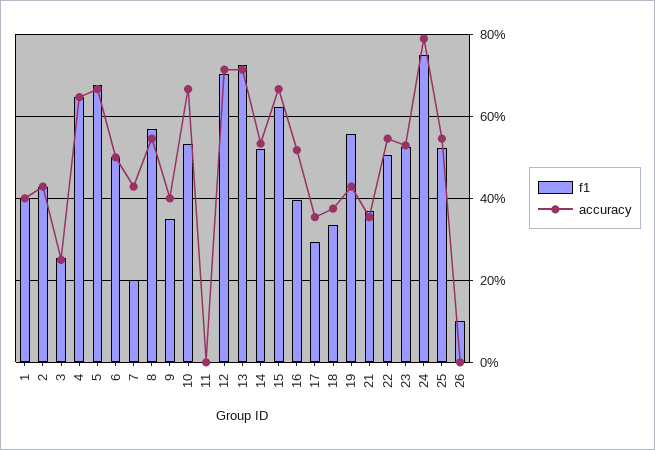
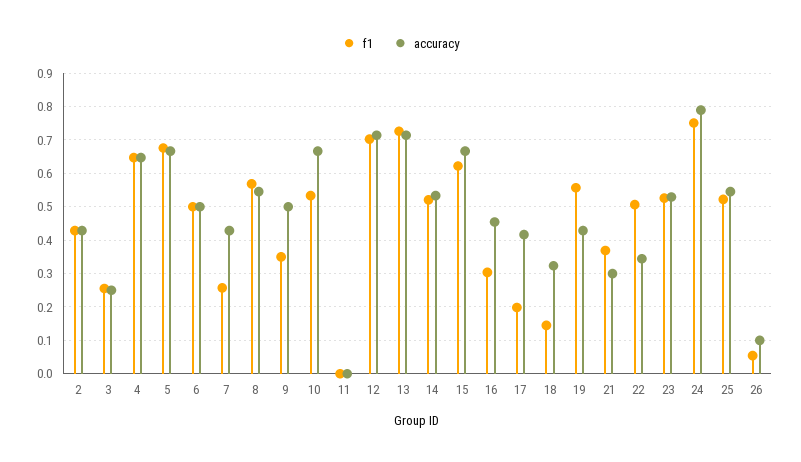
  {
    "f1": {
-     "1": 0.4,
      "2": 0.42,
      "3": 0.26,
      "4": 0.64,
      "5": 0.68,
      "6": 0.5,
-     "7": 0.2,
+     "7": 0.26,
      "8": 0.56,
      "9": 0.36,
      "10": 0.54,
      "11": 0,
      "12": 0.7,
      "13": 0.72,
      "14": 0.52,
      "15": 0.62,
-     "16": 0.4,
+     "16": 0.3,
-     "17": 0.3,
+     "17": 0.2,
-     "18": 0.34,
+     "18": 0.14,
      "19": 0.56,
      "21": 0.36,
      "22": 0.5,
      "23": 0.52,
      "24": 0.76,
      "25": 0.52,
-     "26": 0.1
+     "26": 0.06
    },
    "accuracy": {
-     "1": 0.4,
      "2": 0.42,
      "3": 0.26,
      "4": 0.64,
      "5": 0.66,
      "6": 0.5,
      "7": 0.42,
      "8": 0.54,
-     "9": 0.4,
+     "9": 0.5,
      "10": 0.66,
      "11": 0,
      "12": 0.72,
      "13": 0.72,
      "14": 0.54,
      "15": 0.66,
-     "16": 0.52,
+     "16": 0.46,
-     "17": 0.36,
+     "17": 0.42,
-     "18": 0.38,
+     "18": 0.32,
      "19": 0.42,
-     "21": 0.36,
+     "21": 0.3,
-     "22": 0.54,
+     "22": 0.34,
      "23": 0.52,
      "24": 0.78,
      "25": 0.54,
-     "26": 0
+     "26": 0.1
    }
  }

